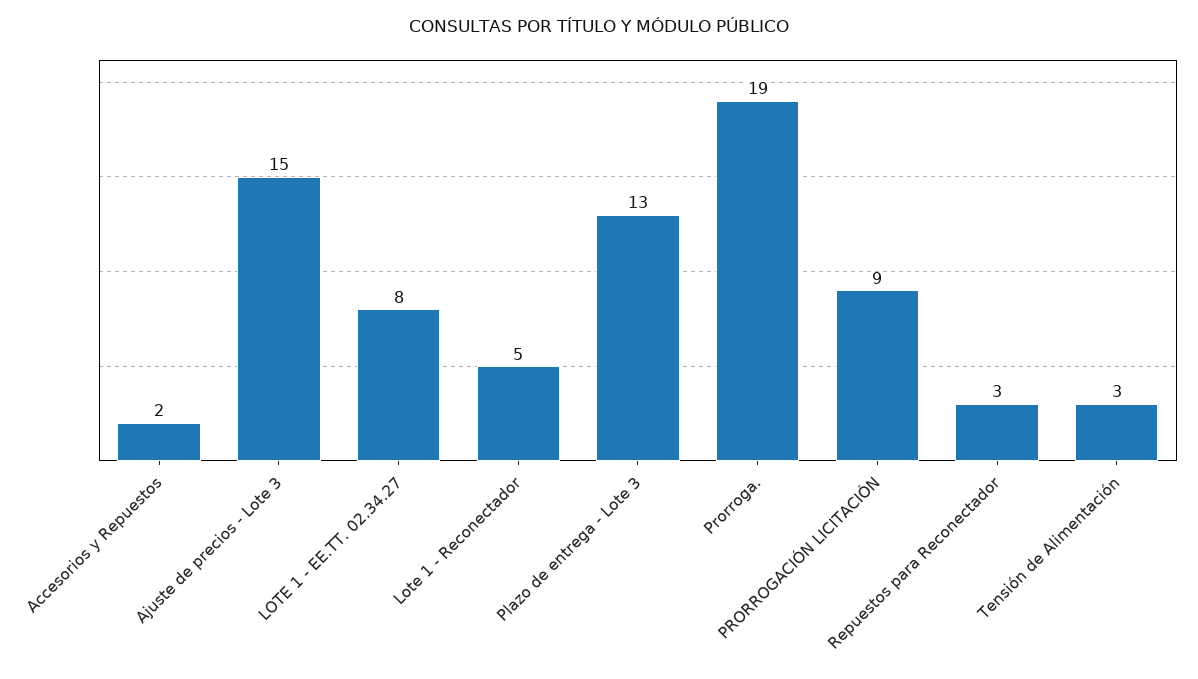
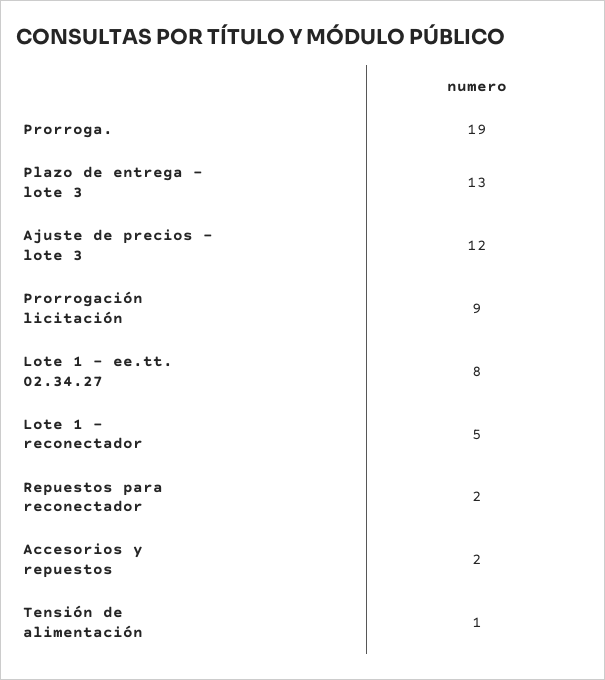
  {
    "Accesorios y Repuestos": 2,
-   "Ajuste de precios - Lote 3": 15,
+   "Ajuste de precios - Lote 3": 12,
    "LOTE 1 - EE.TT. 02.34.27": 8,
    "Lote 1 - Reconectador": 5,
    "Plazo de entrega - Lote 3": 13,
    "Prorroga.": 19,
    "PRORROGACIÓN LICITACIÓN": 9,
-   "Repuestos para Reconectador": 3,
+   "Repuestos para Reconectador": 2,
-   "Tensión de Alimentación": 3
+   "Tensión de Alimentación": 1
  }

